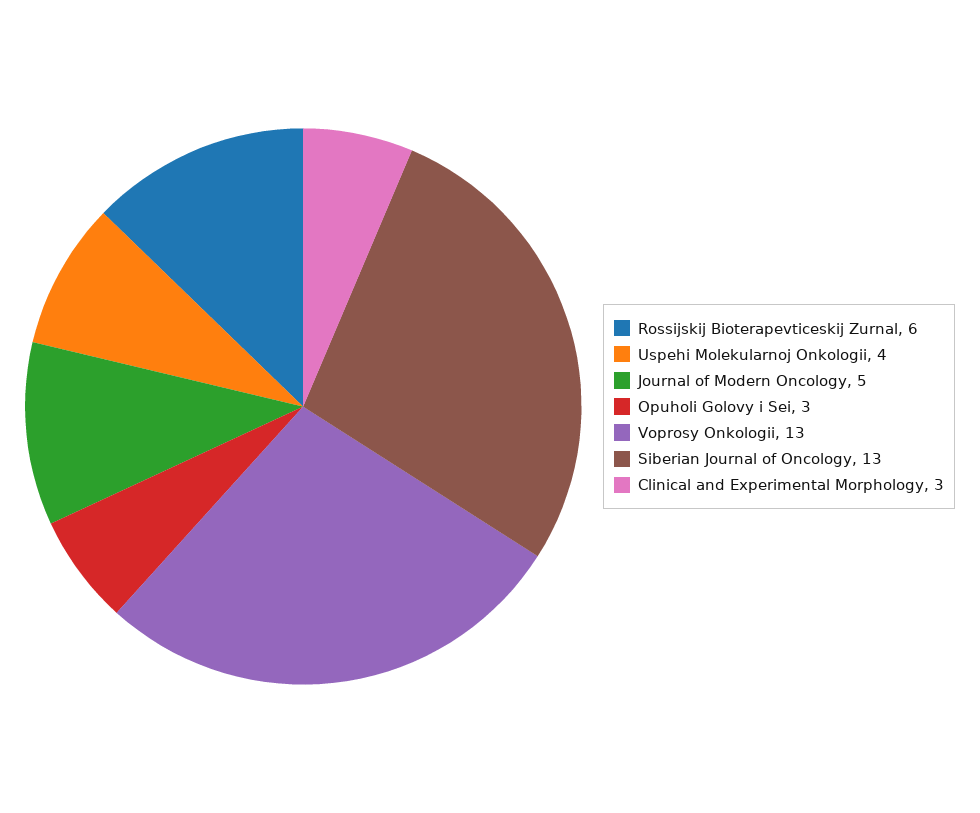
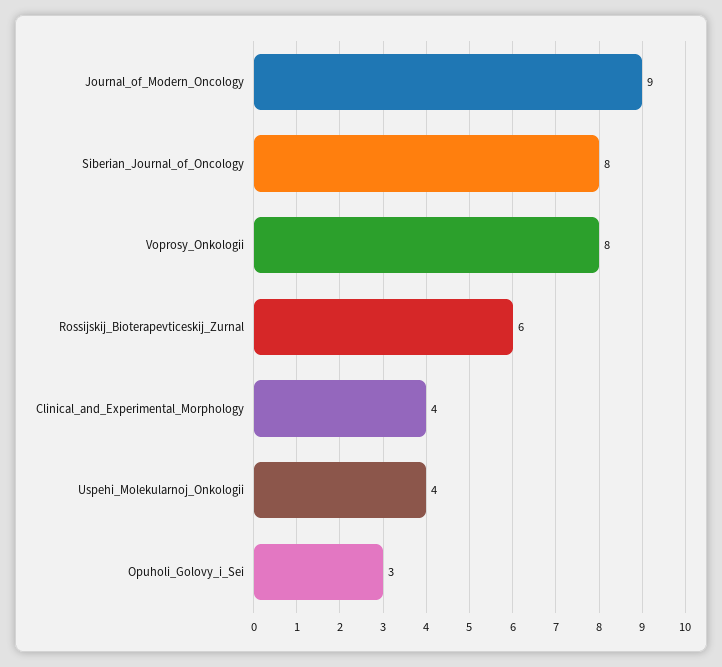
  {
    "Rossijskij Bioterapevticeskij Zurnal": 6,
    "Uspehi Molekularnoj Onkologii": 4,
-   "Journal of Modern Oncology": 5,
+   "Journal of Modern Oncology": 9,
    "Opuholi Golovy i Sei": 3,
-   "Voprosy Onkologii": 13,
+   "Voprosy Onkologii": 8,
-   "Siberian Journal of Oncology": 13,
+   "Siberian Journal of Oncology": 8,
-   "Clinical and Experimental Morphology": 3
+   "Clinical and Experimental Morphology": 4
  }

